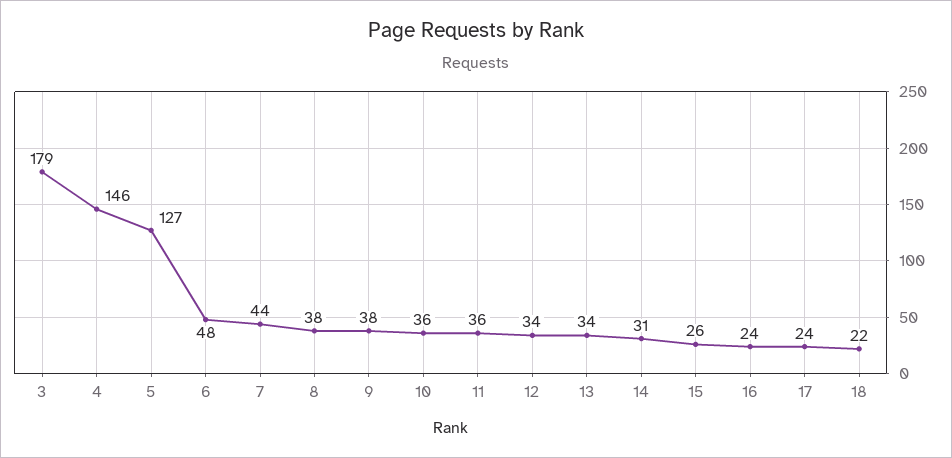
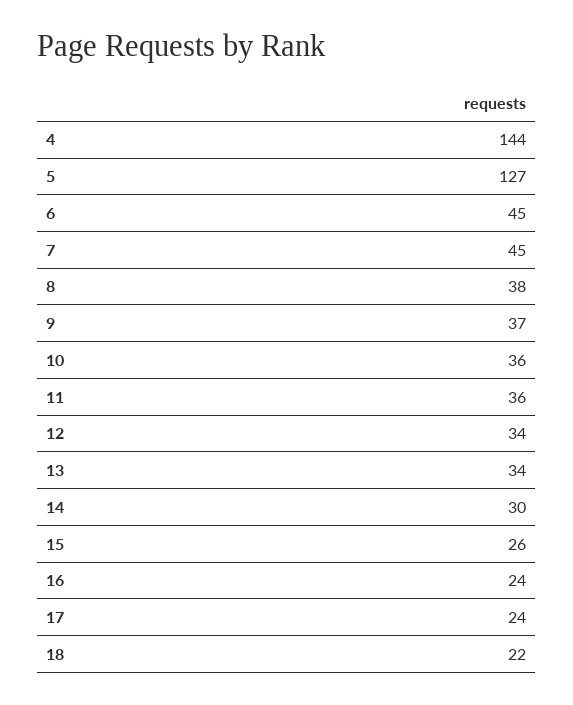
  {
-   "3": 179,
-   "4": 146,
+   "4": 144,
    "5": 127,
-   "6": 48,
+   "6": 45,
-   "7": 44,
+   "7": 45,
    "8": 38,
-   "9": 38,
+   "9": 37,
    "10": 36,
    "11": 36,
    "12": 34,
    "13": 34,
-   "14": 31,
+   "14": 30,
    "15": 26,
    "16": 24,
    "17": 24,
    "18": 22
  }

